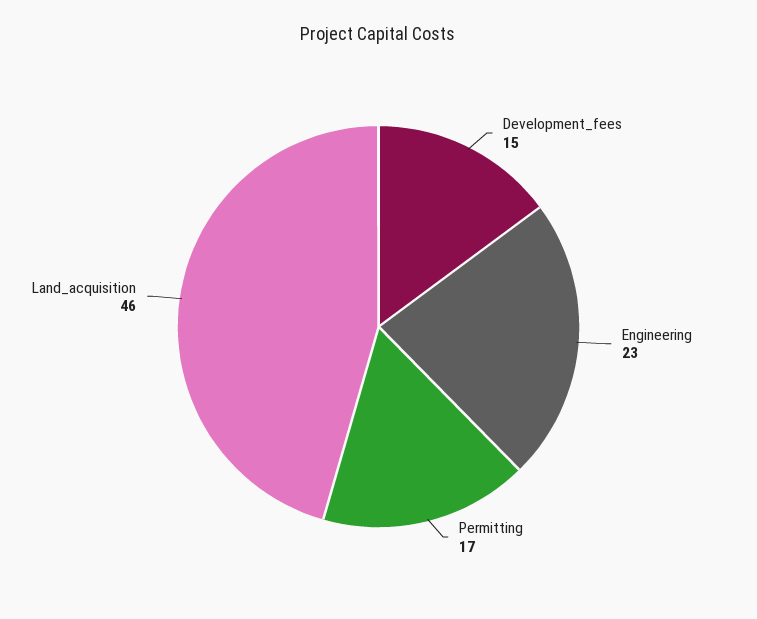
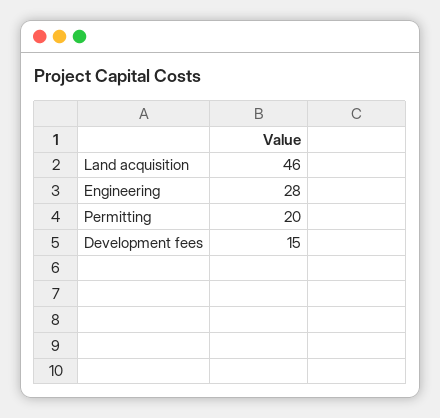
  {
    "Development_fees": 15,
-   "Engineering": 23,
+   "Engineering": 28,
-   "Permitting": 17,
+   "Permitting": 20,
    "Land_acquisition": 46
  }

